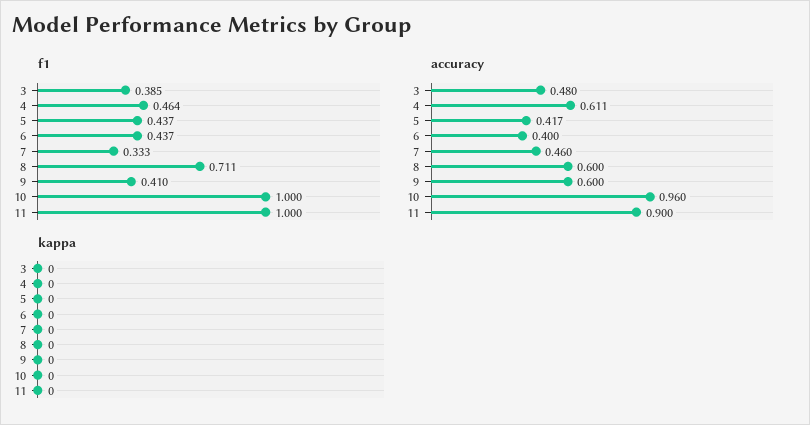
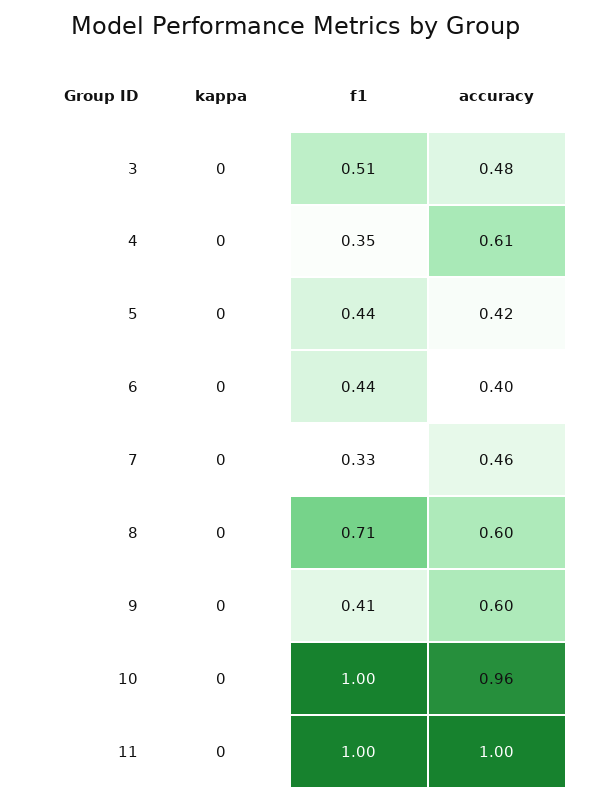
  {
    "f1": {
-     "3": 0.385,
+     "3": 0.51,
-     "4": 0.464,
+     "4": 0.35,
      "5": 0.437,
      "6": 0.437,
      "7": 0.333,
      "8": 0.711,
      "9": 0.41,
      "10": 1,
      "11": 1
    },
    "accuracy": {
      "3": 0.48,
      "4": 0.611,
      "5": 0.417,
      "6": 0.4,
      "7": 0.46,
      "8": 0.6,
      "9": 0.6,
      "10": 0.96,
-     "11": 0.9
+     "11": 1
    },
    "kappa": {
      "3": 0,
      "4": 0,
      "5": 0,
      "6": 0,
      "7": 0,
      "8": 0,
      "9": 0,
      "10": 0,
      "11": 0
    }
  }

